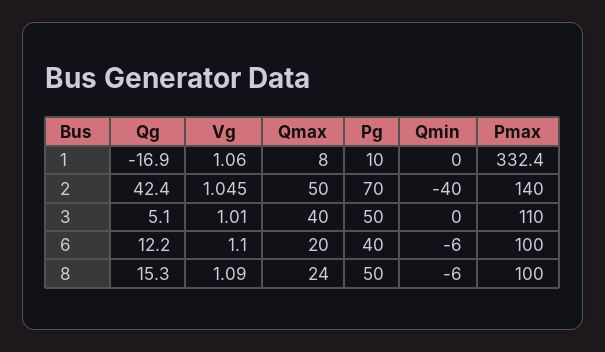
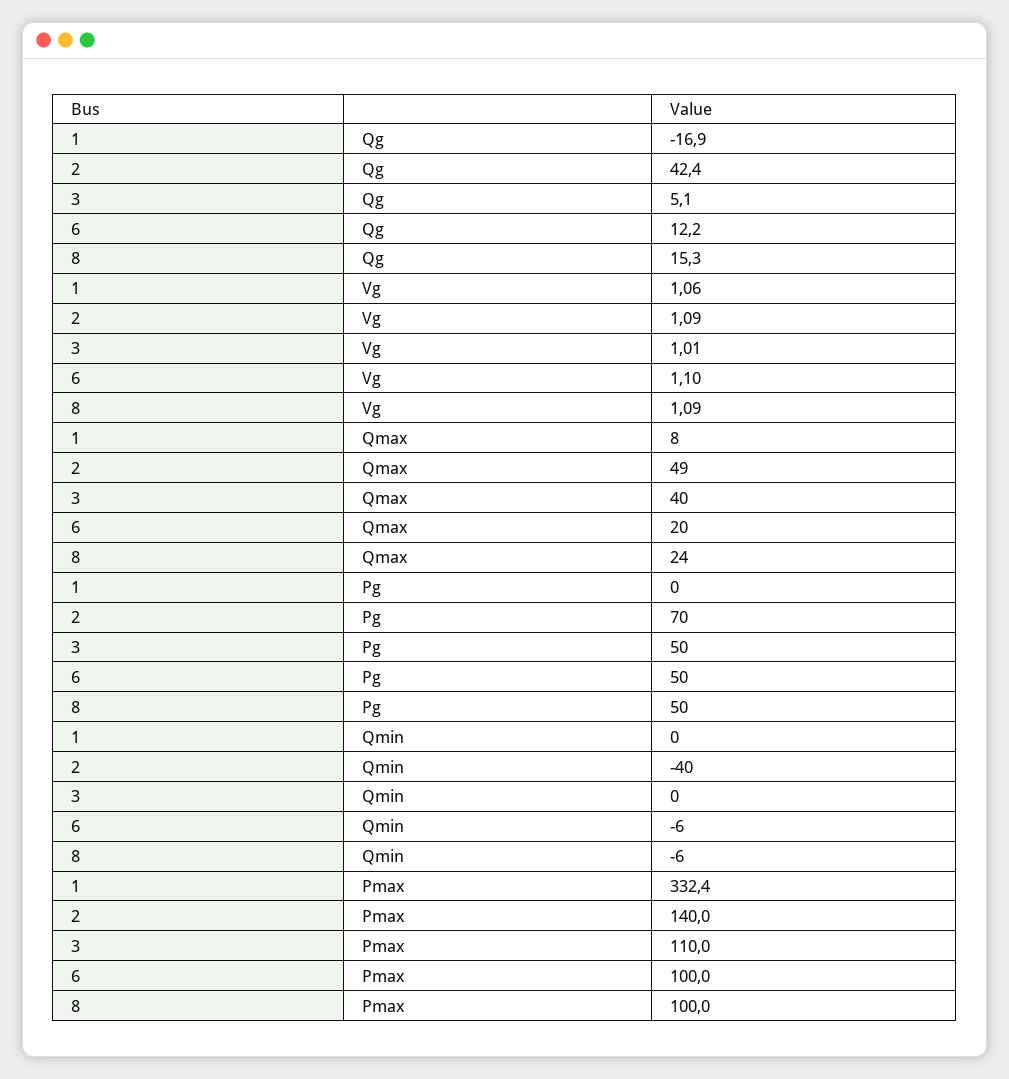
  {
    "Qg": {
      "1": -16.9,
      "2": 42.4,
      "3": 5.1,
      "6": 12.2,
      "8": 15.3
    },
    "Vg": {
      "1": 1.06,
-     "2": 1.045,
+     "2": 1.09,
      "3": 1.01,
      "6": 1.1,
      "8": 1.09
    },
    "Qmax": {
      "1": 8,
-     "2": 50,
+     "2": 49,
      "3": 40,
      "6": 20,
      "8": 24
    },
    "Pg": {
-     "1": 10,
+     "1": 0,
      "2": 70,
      "3": 50,
-     "6": 40,
+     "6": 50,
      "8": 50
    },
    "Qmin": {
      "1": 0,
      "2": -40,
      "3": 0,
      "6": -6,
      "8": -6
    },
    "Pmax": {
      "1": 332.4,
      "2": 140,
      "3": 110,
      "6": 100,
      "8": 100
    }
  }

